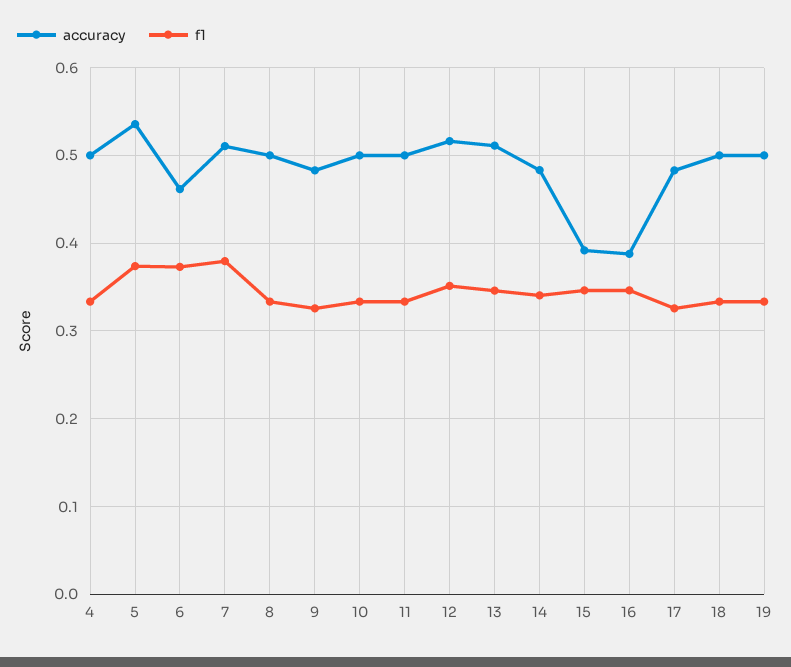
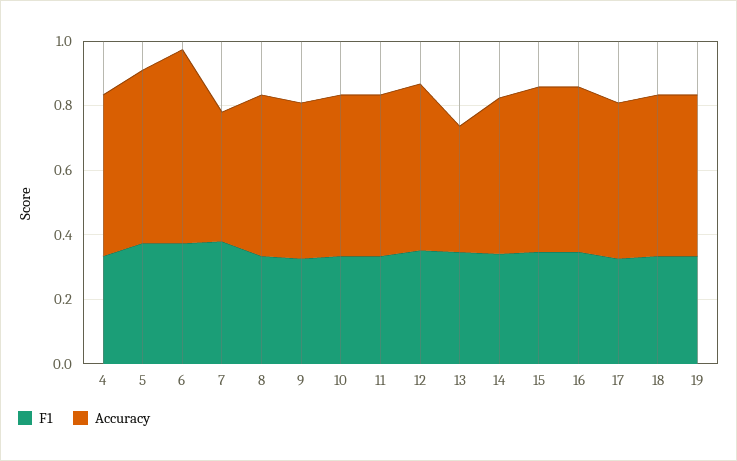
  {
    "accuracy": {
      "4": 0.5,
      "5": 0.54,
-     "6": 0.46,
+     "6": 0.6,
-     "7": 0.51,
+     "7": 0.4,
      "8": 0.5,
      "9": 0.48,
      "10": 0.5,
      "11": 0.5,
      "12": 0.52,
-     "13": 0.51,
+     "13": 0.4,
      "14": 0.48,
-     "15": 0.39,
+     "15": 0.5,
-     "16": 0.39,
+     "16": 0.5,
      "17": 0.48,
      "18": 0.5,
      "19": 0.5
    },
    "f1": {
      "4": 0.33,
      "5": 0.37,
      "6": 0.37,
      "7": 0.38,
      "8": 0.33,
      "9": 0.33,
      "10": 0.33,
      "11": 0.33,
      "12": 0.35,
      "13": 0.35,
      "14": 0.34,
      "15": 0.35,
      "16": 0.35,
      "17": 0.33,
      "18": 0.33,
      "19": 0.33
    }
  }

